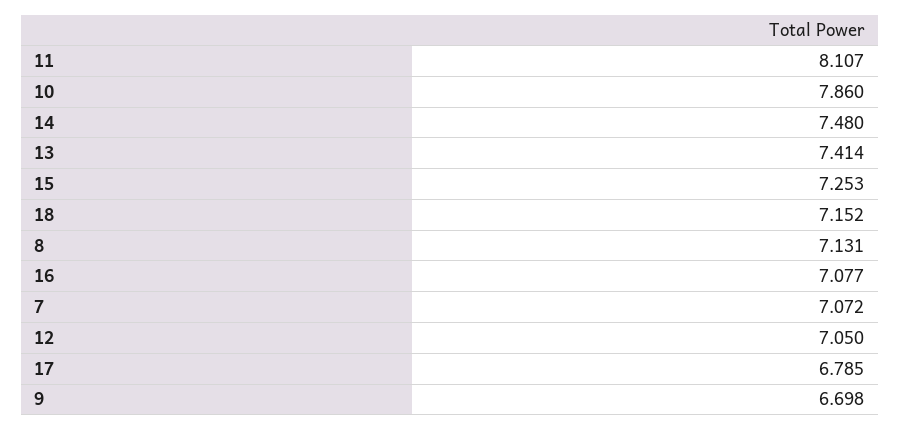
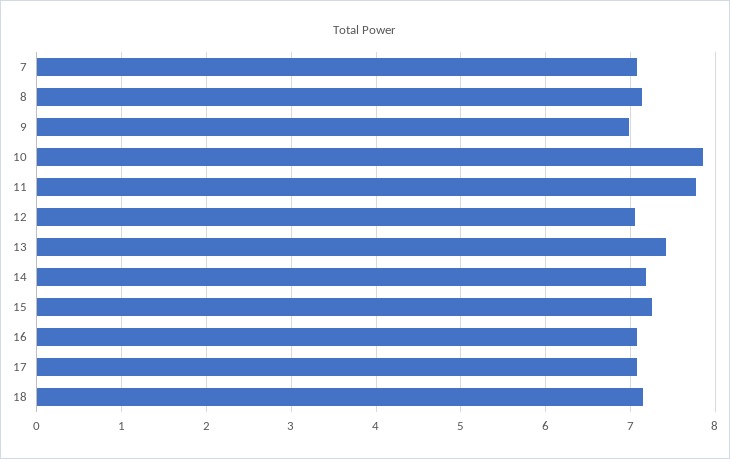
  {
-   "11": 8.107,
+   "11": 7.8,
    "10": 7.86,
-   "14": 7.48,
+   "14": 7.2,
    "13": 7.414,
    "15": 7.253,
    "18": 7.152,
    "8": 7.131,
    "16": 7.077,
    "7": 7.072,
    "12": 7.05,
-   "17": 6.785,
+   "17": 7.1,
-   "9": 6.698
+   "9": 7
  }

